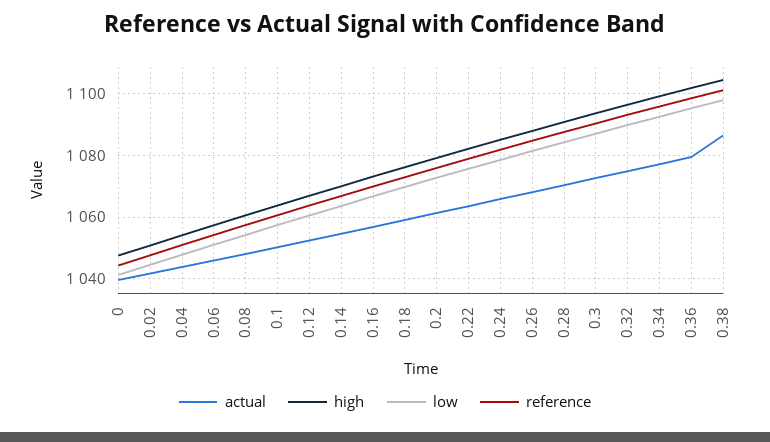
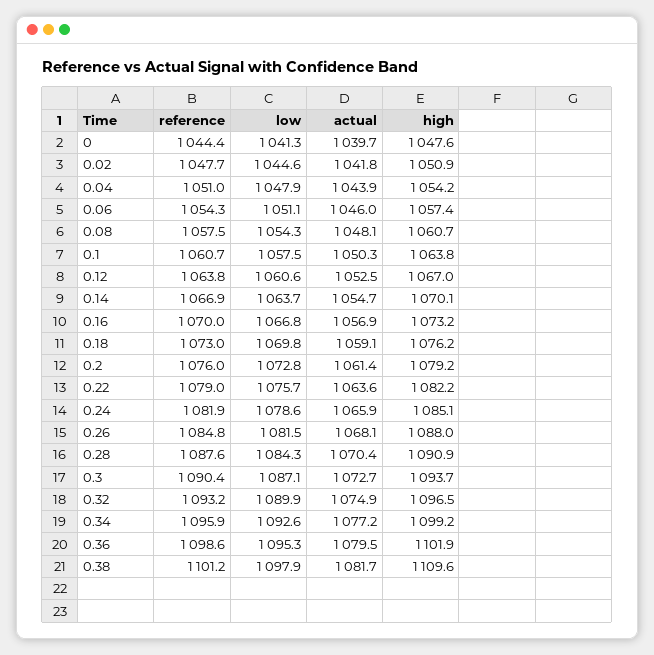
  {
    "actual": {
      "0": 1039.7,
      "0.02": 1041.8,
      "0.04": 1043.9,
      "0.06": 1046,
      "0.08": 1048.1,
      "0.1": 1050.3,
      "0.12": 1052.5,
      "0.14": 1054.7,
      "0.16": 1056.9,
      "0.18": 1059.1,
      "0.2": 1061.4,
      "0.22": 1063.6,
      "0.24": 1065.9,
      "0.26": 1068.1,
      "0.28": 1070.4,
      "0.3": 1072.7,
      "0.32": 1074.9,
      "0.34": 1077.2,
      "0.36": 1079.5,
-     "0.38": 1086
+     "0.38": 1081.7
    },
    "high": {
      "0": 1047.6,
      "0.02": 1050.9,
      "0.04": 1054.2,
      "0.06": 1057.4,
      "0.08": 1060.7,
      "0.1": 1063.8,
      "0.12": 1067,
      "0.14": 1070.1,
      "0.16": 1073.2,
      "0.18": 1076.2,
      "0.2": 1079.2,
      "0.22": 1082.2,
      "0.24": 1085.1,
      "0.26": 1088,
      "0.28": 1090.9,
      "0.3": 1093.7,
      "0.32": 1096.5,
      "0.34": 1099.2,
      "0.36": 1101.9,
-     "0.38": 1104
+     "0.38": 1109.6
    },
    "low": {
      "0": 1041.3,
      "0.02": 1044.6,
      "0.04": 1047.9,
      "0.06": 1051.1,
      "0.08": 1054.3,
      "0.1": 1057.5,
      "0.12": 1060.6,
      "0.14": 1063.7,
      "0.16": 1066.8,
      "0.18": 1069.8,
      "0.2": 1072.8,
      "0.22": 1075.7,
      "0.24": 1078.6,
      "0.26": 1081.5,
      "0.28": 1084.3,
      "0.3": 1087.1,
      "0.32": 1089.9,
      "0.34": 1092.6,
      "0.36": 1095.3,
      "0.38": 1097.9
    },
    "reference": {
      "0": 1044.4,
      "0.02": 1047.7,
      "0.04": 1051,
      "0.06": 1054.3,
      "0.08": 1057.5,
      "0.1": 1060.7,
      "0.12": 1063.8,
      "0.14": 1066.9,
      "0.16": 1070,
      "0.18": 1073,
      "0.2": 1076,
      "0.22": 1079,
      "0.24": 1081.9,
      "0.26": 1084.8,
      "0.28": 1087.6,
      "0.3": 1090.4,
      "0.32": 1093.2,
      "0.34": 1095.9,
      "0.36": 1098.6,
      "0.38": 1101.2
    }
  }

